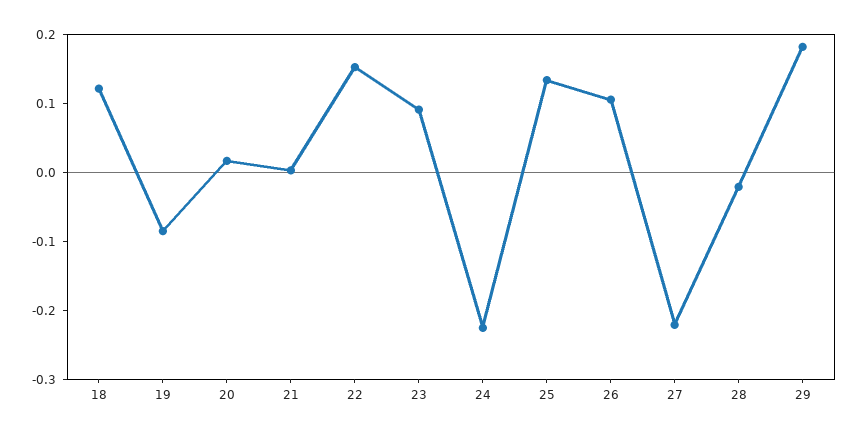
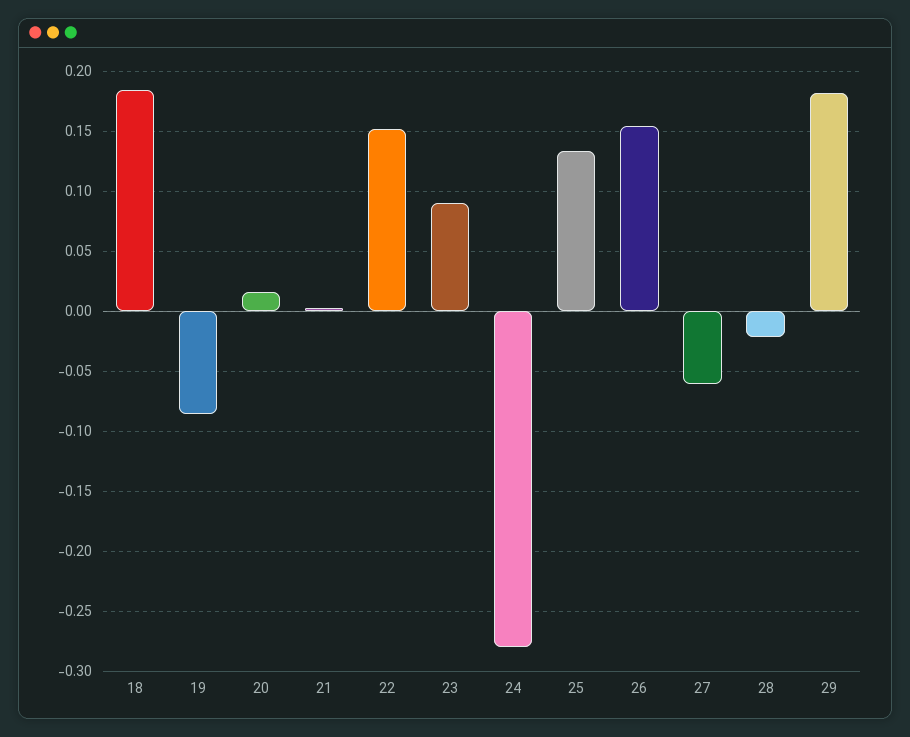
  {
-   "18": 0.12,
+   "18": 0.185,
    "19": -0.085,
    "20": 0.015,
    "21": 0.005,
    "22": 0.15,
    "23": 0.09,
-   "24": -0.22,
+   "24": -0.28,
    "25": 0.135,
-   "26": 0.1,
+   "26": 0.155,
-   "27": -0.22,
+   "27": -0.06,
    "28": -0.02,
    "29": 0.18
  }

